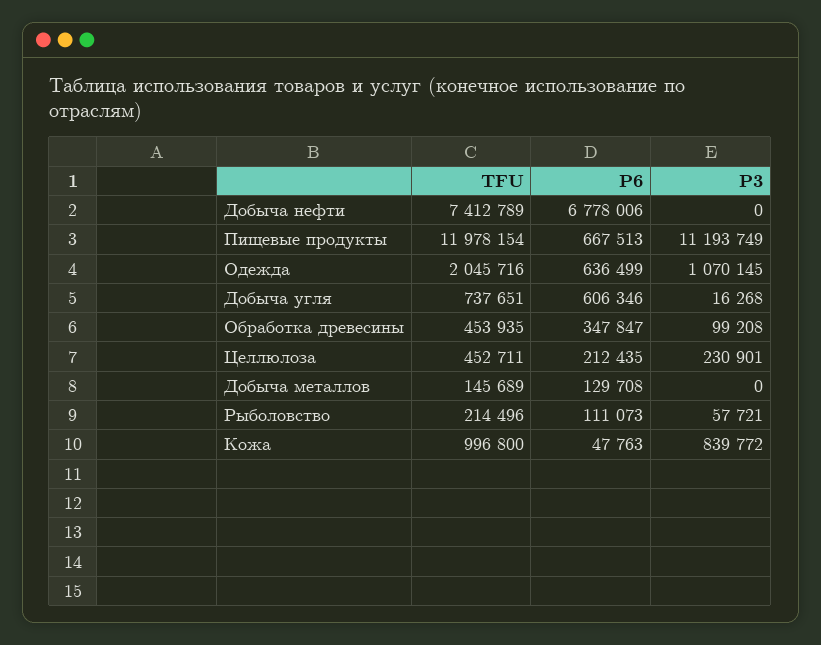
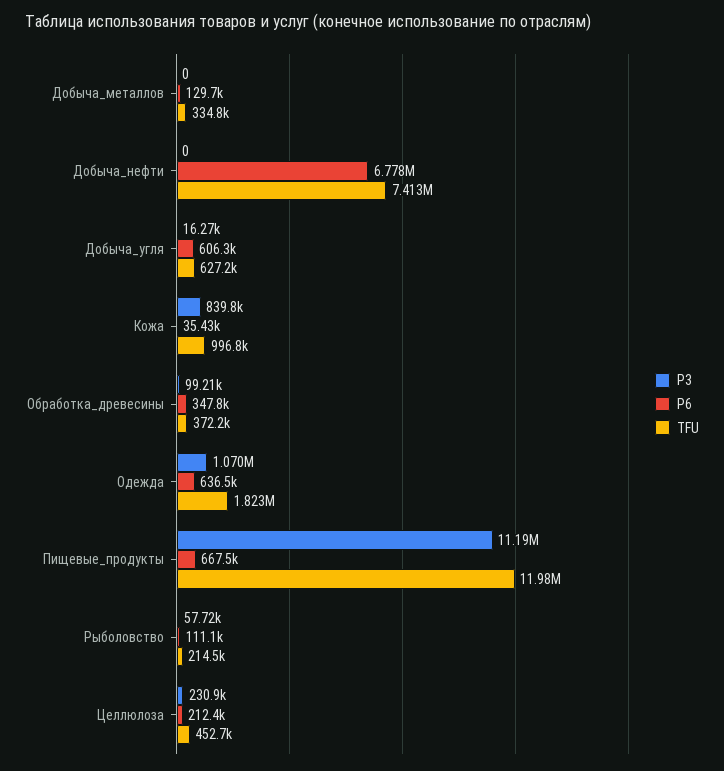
  {
    "TFU": {
      "Добыча нефти": 7412789,
      "Пищевые продукты": 11978154,
-     "Одежда": 2045716,
+     "Одежда": 1823000,
-     "Добыча угля": 737651,
+     "Добыча угля": 627200,
-     "Обработка древесины": 453935,
+     "Обработка древесины": 372200,
      "Целлюлоза": 452711,
-     "Добыча металлов": 145689,
+     "Добыча металлов": 334800,
      "Рыболовство": 214496,
      "Кожа": 996800
    },
    "P6": {
      "Добыча нефти": 6778006,
      "Пищевые продукты": 667513,
      "Одежда": 636499,
      "Добыча угля": 606346,
      "Обработка древесины": 347847,
      "Целлюлоза": 212435,
      "Добыча металлов": 129708,
      "Рыболовство": 111073,
-     "Кожа": 47763
+     "Кожа": 35430
    },
    "P3": {
      "Добыча нефти": 0,
      "Пищевые продукты": 11193749,
      "Одежда": 1070145,
      "Добыча угля": 16268,
      "Обработка древесины": 99208,
      "Целлюлоза": 230901,
      "Добыча металлов": 0,
      "Рыболовство": 57721,
      "Кожа": 839772
    }
  }

